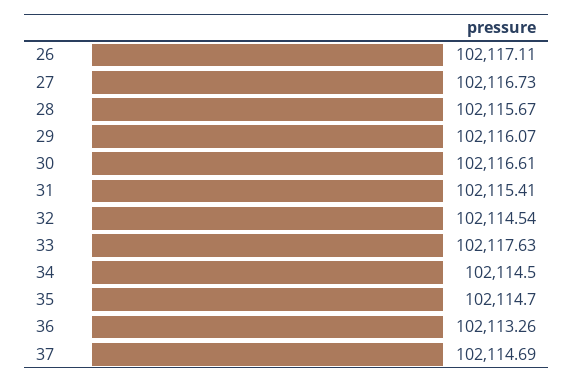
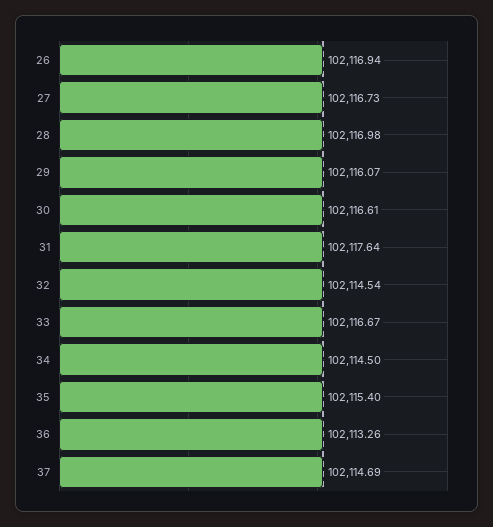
  {
-   "26": 102117.11,
+   "26": 102116.94,
    "27": 102116.73,
-   "28": 102115.67,
+   "28": 102116.98,
    "29": 102116.07,
    "30": 102116.61,
-   "31": 102115.41,
+   "31": 102117.64,
    "32": 102114.54,
-   "33": 102117.63,
+   "33": 102116.67,
    "34": 102114.5,
-   "35": 102114.7,
+   "35": 102115.4,
    "36": 102113.26,
    "37": 102114.69
  }

